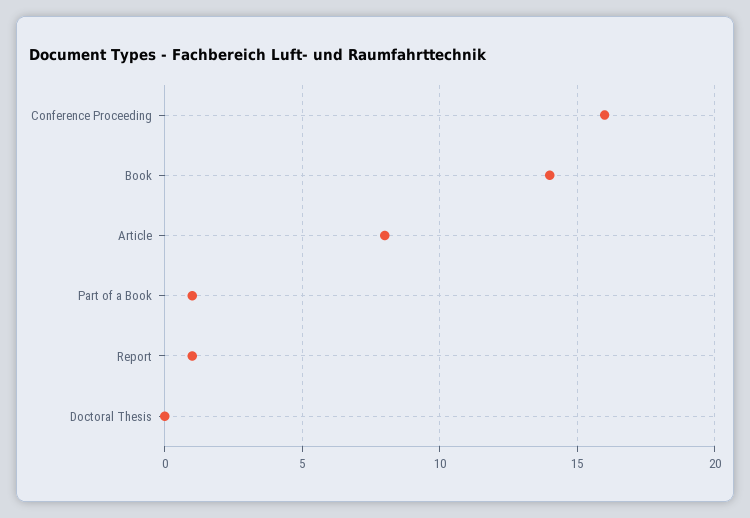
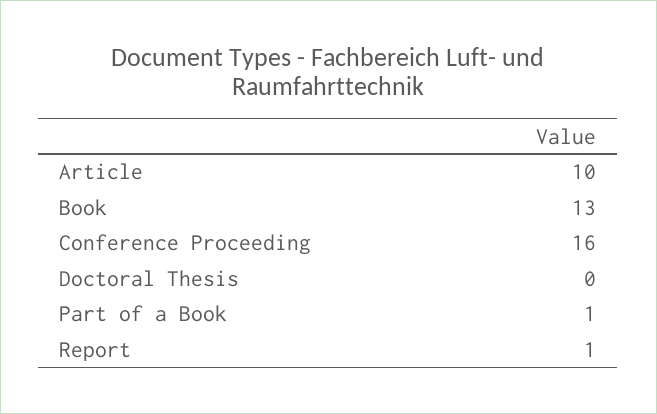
  {
    "Conference Proceeding": 16,
-   "Book": 14,
+   "Book": 13,
-   "Article": 8,
+   "Article": 10,
    "Part of a Book": 1,
    "Report": 1,
    "Doctoral Thesis": 0
  }

